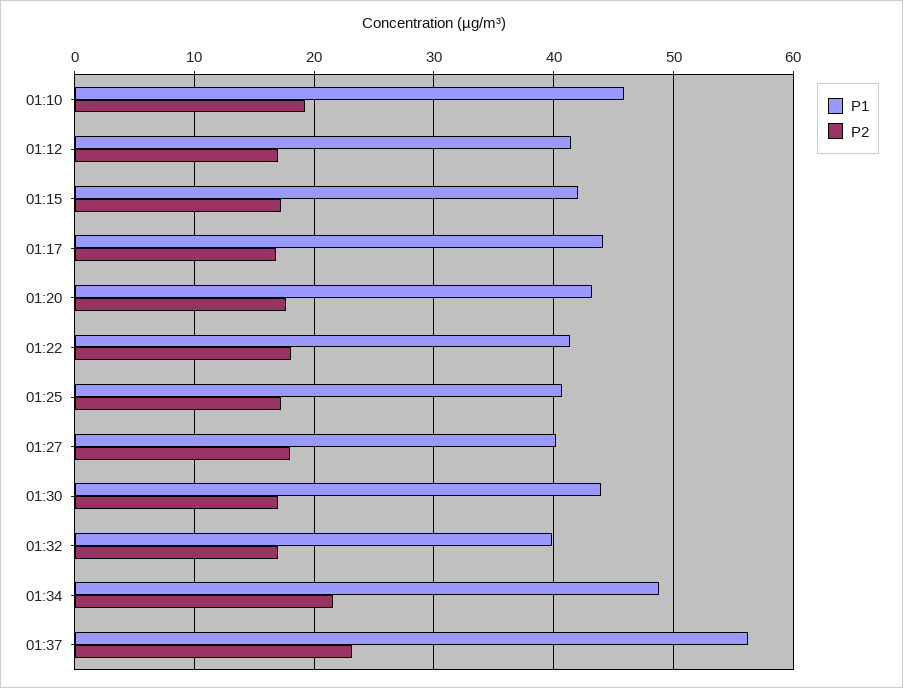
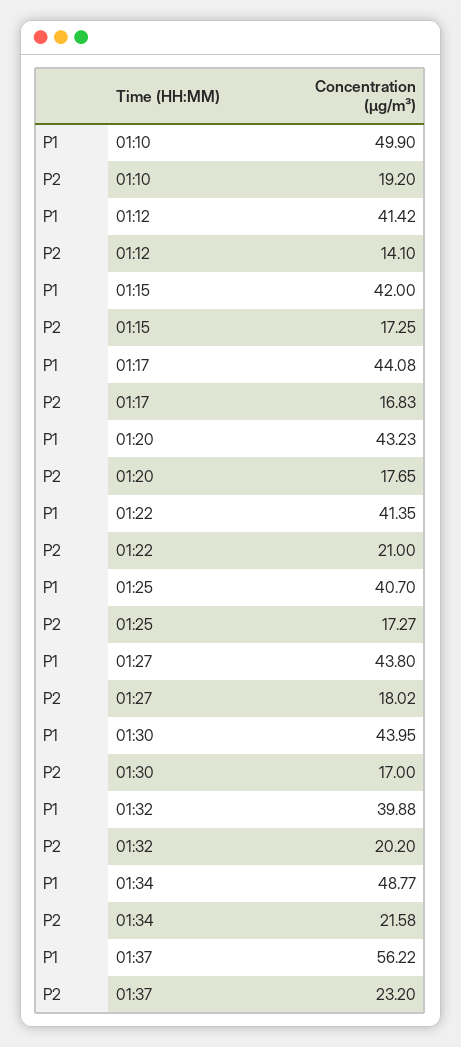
  {
    "P1": {
-     "01:10": 46,
+     "01:10": 49.9,
      "01:12": 41.42,
      "01:15": 42,
      "01:17": 44.08,
      "01:20": 43.23,
      "01:22": 41.35,
      "01:25": 40.7,
-     "01:27": 40,
+     "01:27": 43.8,
      "01:30": 43.95,
      "01:32": 39.88,
      "01:34": 48.77,
      "01:37": 56.22
    },
    "P2": {
      "01:10": 19.2,
-     "01:12": 17,
+     "01:12": 14.1,
      "01:15": 17.25,
      "01:17": 16.83,
      "01:20": 17.65,
-     "01:22": 18,
+     "01:22": 21,
      "01:25": 17.27,
      "01:27": 18.02,
      "01:30": 17,
-     "01:32": 17,
+     "01:32": 20.2,
      "01:34": 21.58,
      "01:37": 23.2
    }
  }

